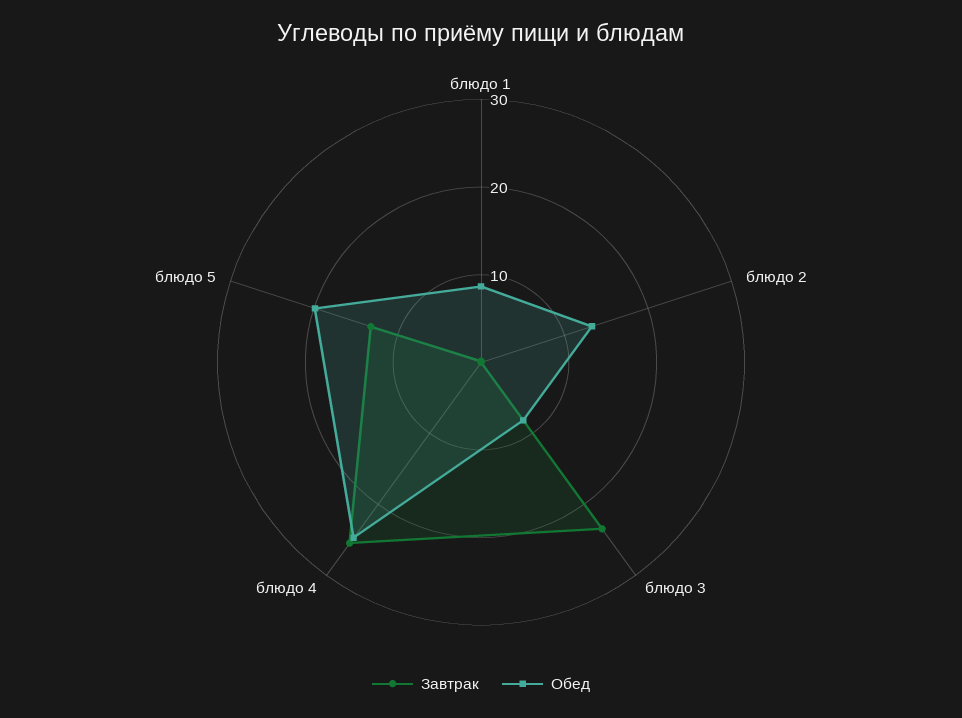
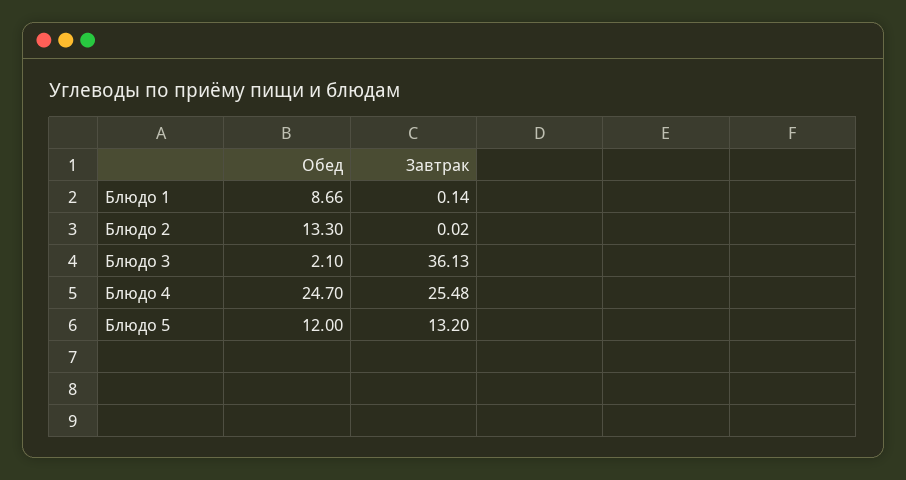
  {
    "Завтрак": {
      "блюдо 1": 0.14,
      "блюдо 2": 0.02,
-     "блюдо 3": 24,
+     "блюдо 3": 36.13,
      "блюдо 4": 25.48,
      "блюдо 5": 13.2
    },
    "Обед": {
      "блюдо 1": 8.66,
      "блюдо 2": 13.3,
-     "блюдо 3": 8,
+     "блюдо 3": 2.1,
      "блюдо 4": 24.7,
-     "блюдо 5": 20
+     "блюдо 5": 12
    }
  }

